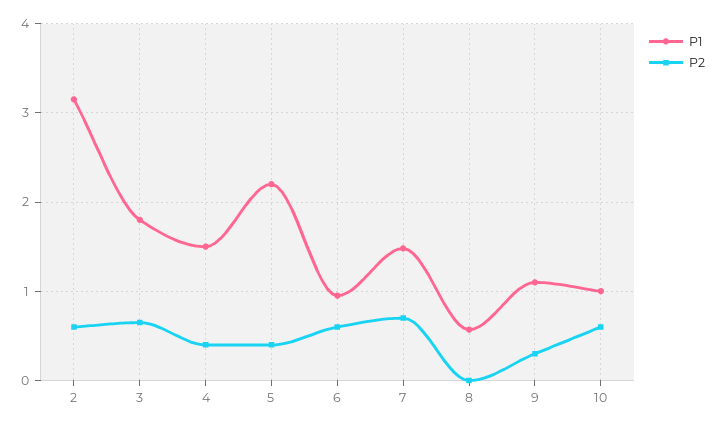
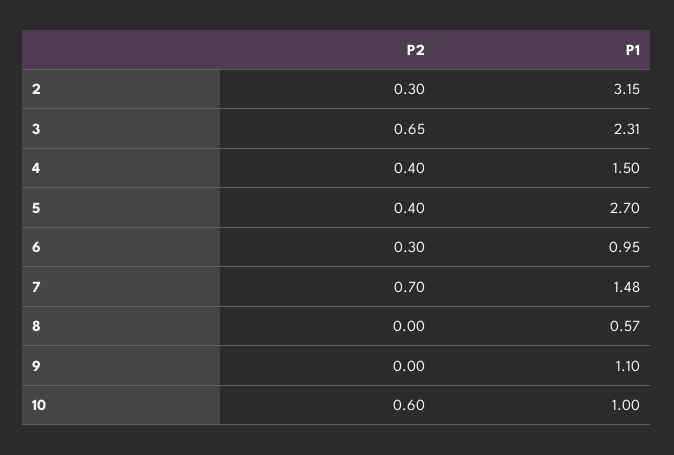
  {
    "P1": {
      "2": 3.15,
-     "3": 1.8,
+     "3": 2.31,
      "4": 1.5,
-     "5": 2.2,
+     "5": 2.7,
      "6": 0.95,
      "7": 1.48,
      "8": 0.57,
      "9": 1.1,
      "10": 1
    },
    "P2": {
-     "2": 0.6,
+     "2": 0.3,
      "3": 0.65,
      "4": 0.4,
      "5": 0.4,
-     "6": 0.6,
+     "6": 0.3,
      "7": 0.7,
      "8": 0,
-     "9": 0.3,
+     "9": 0,
      "10": 0.6
    }
  }

